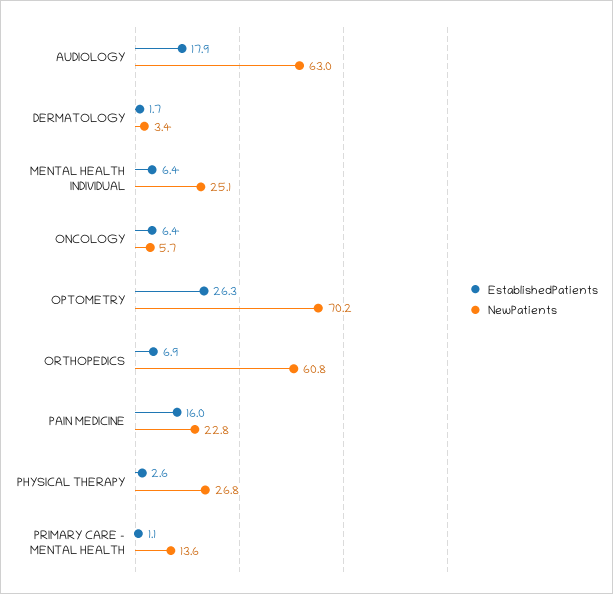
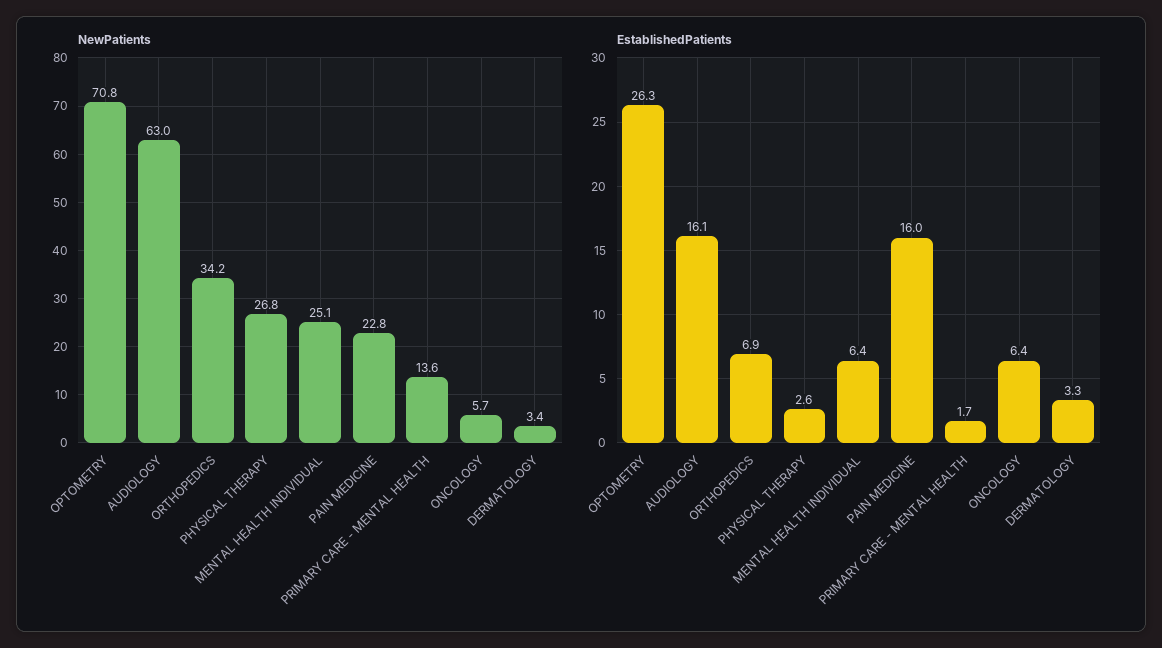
  {
    "EstablishedPatients": {
-     "AUDIOLOGY": 17.9,
+     "AUDIOLOGY": 16.1,
-     "DERMATOLOGY": 1.7,
+     "DERMATOLOGY": 3.3,
      "MENTAL HEALTH INDIVIDUAL": 6.4,
      "ONCOLOGY": 6.4,
      "OPTOMETRY": 26.3,
      "ORTHOPEDICS": 6.9,
      "PAIN MEDICINE": 16,
      "PHYSICAL THERAPY": 2.6,
-     "PRIMARY CARE - MENTAL HEALTH": 1.1
+     "PRIMARY CARE - MENTAL HEALTH": 1.7
    },
    "NewPatients": {
      "AUDIOLOGY": 63,
      "DERMATOLOGY": 3.4,
      "MENTAL HEALTH INDIVIDUAL": 25.1,
      "ONCOLOGY": 5.7,
-     "OPTOMETRY": 70.2,
+     "OPTOMETRY": 70.8,
-     "ORTHOPEDICS": 60.8,
+     "ORTHOPEDICS": 34.2,
      "PAIN MEDICINE": 22.8,
      "PHYSICAL THERAPY": 26.8,
      "PRIMARY CARE - MENTAL HEALTH": 13.6
    }
  }

